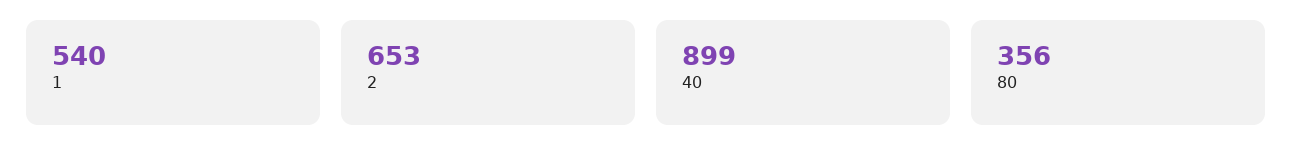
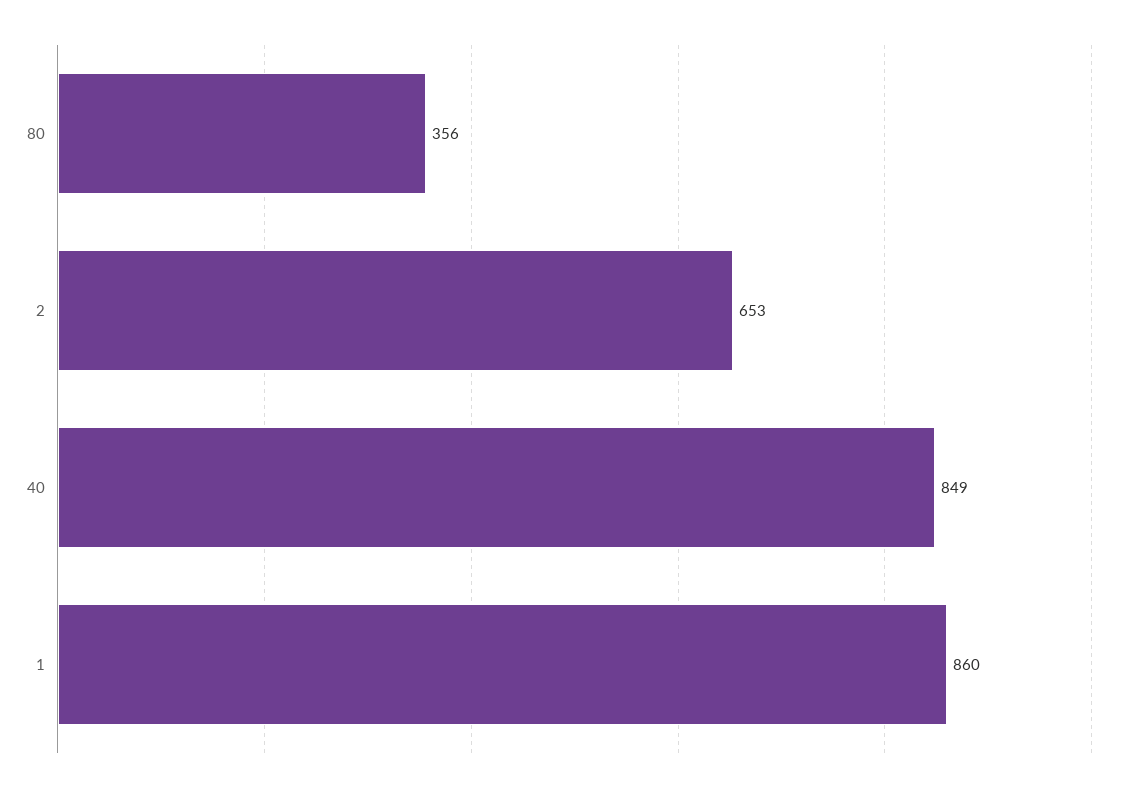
  {
-   "1": 540,
+   "1": 860,
    "2": 653,
-   "40": 899,
+   "40": 849,
    "80": 356
  }

